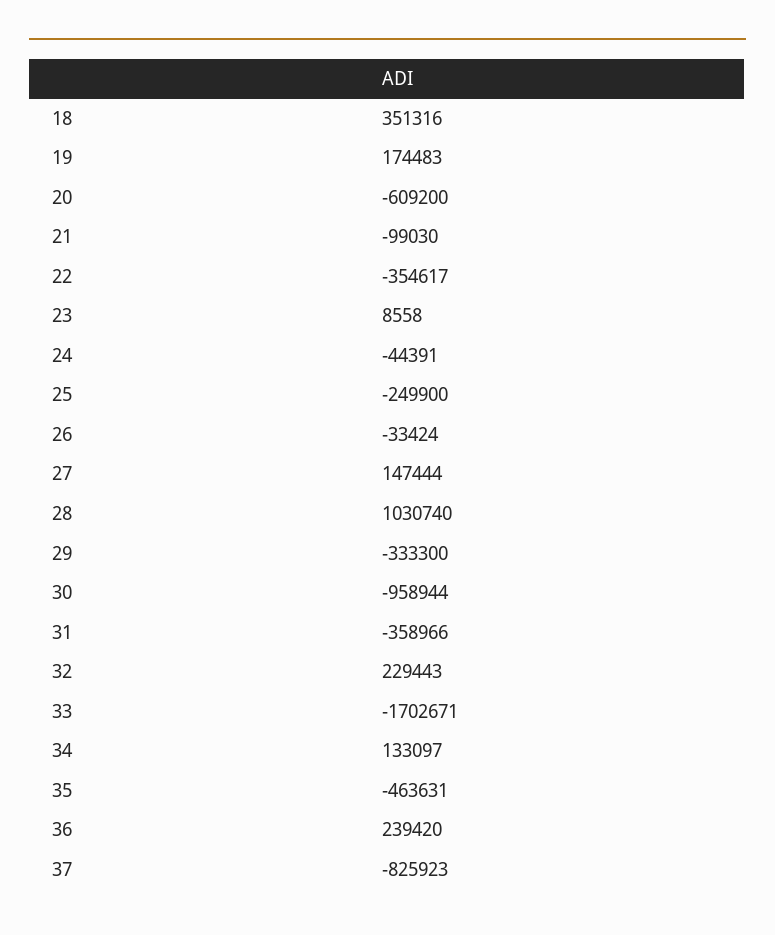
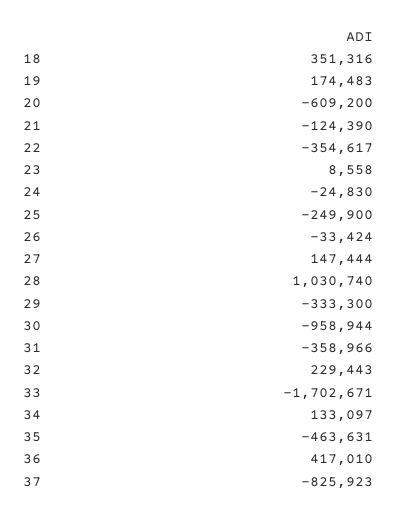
  {
    "18": 351316,
    "19": 174483,
    "20": -609200,
-   "21": -99030,
+   "21": -124390,
    "22": -354617,
    "23": 8558,
-   "24": -44391,
+   "24": -24830,
    "25": -249900,
    "26": -33424,
    "27": 147444,
    "28": 1030740,
    "29": -333300,
    "30": -958944,
    "31": -358966,
    "32": 229443,
    "33": -1702671,
    "34": 133097,
    "35": -463631,
-   "36": 239420,
+   "36": 417010,
    "37": -825923
  }

